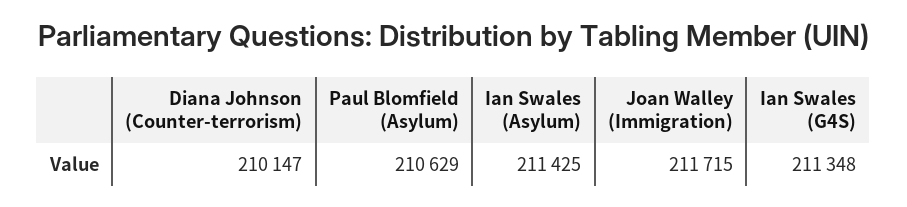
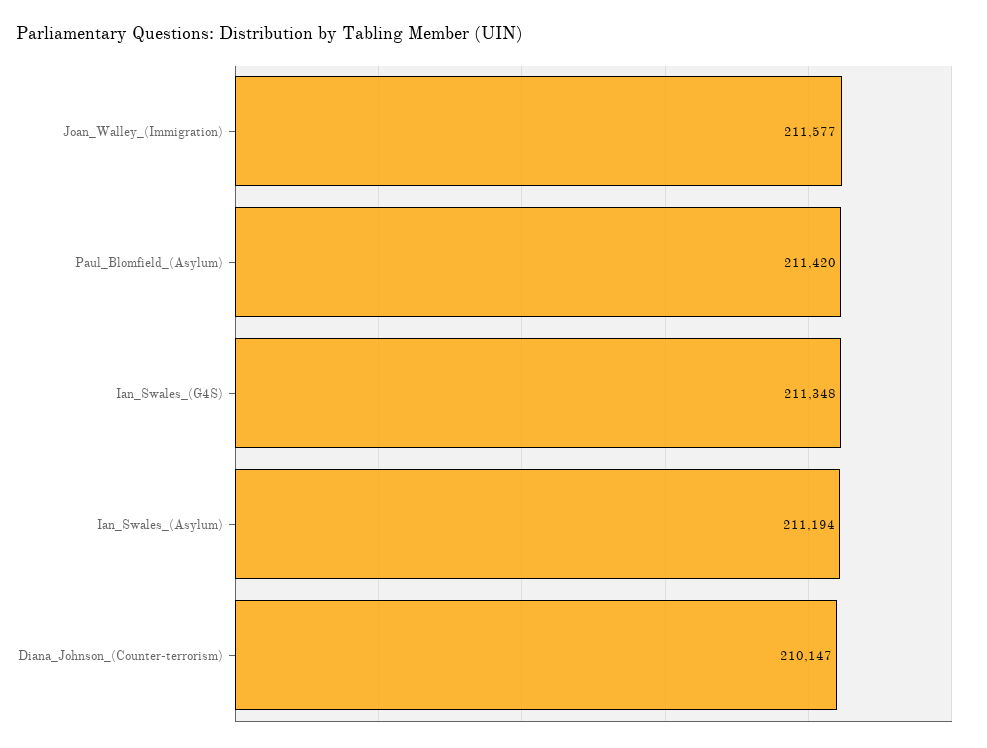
  {
    "Diana Johnson (Counter-terrorism)": 210147,
-   "Paul Blomfield (Asylum)": 210629,
+   "Paul Blomfield (Asylum)": 211420,
-   "Ian Swales (Asylum)": 211425,
+   "Ian Swales (Asylum)": 211194,
-   "Joan Walley (Immigration)": 211715,
+   "Joan Walley (Immigration)": 211577,
    "Ian Swales (G4S)": 211348
  }

